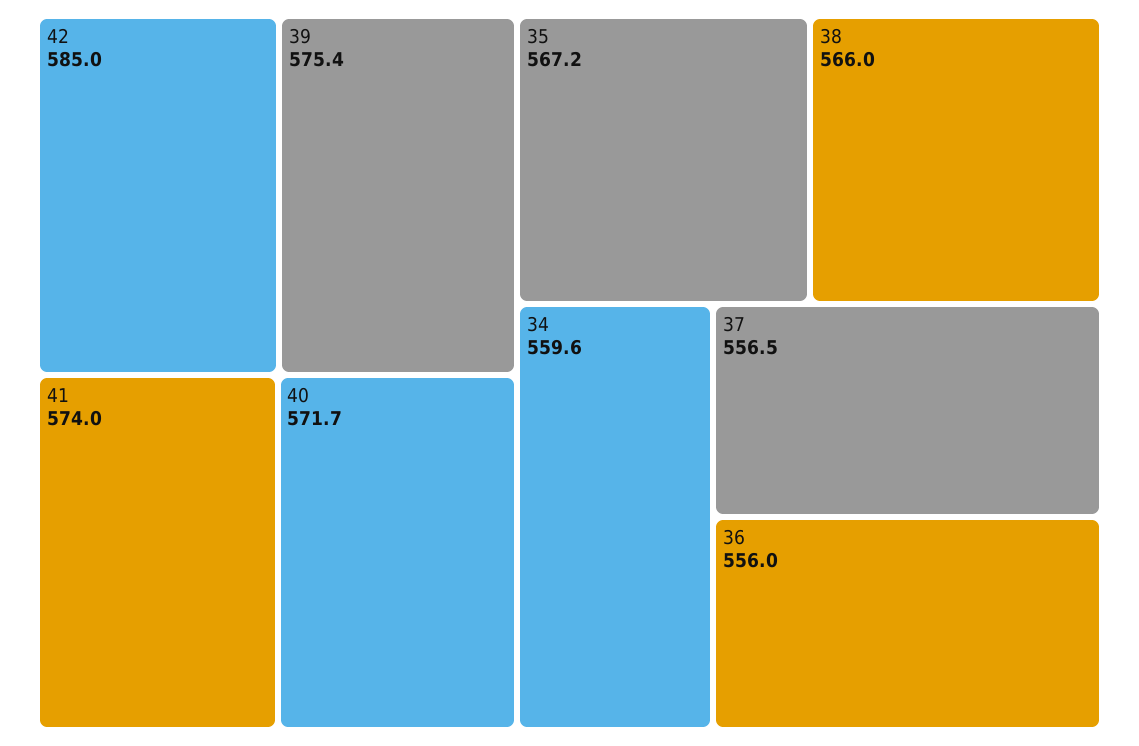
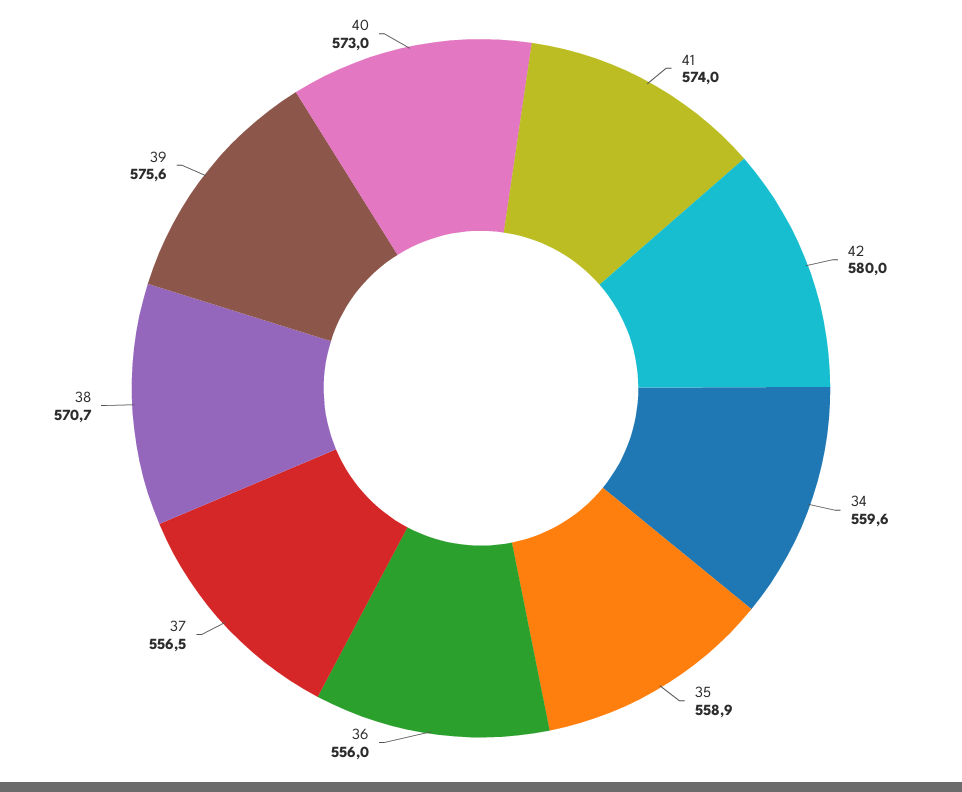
  {
-   "42": 585,
+   "42": 580,
-   "39": 575.4,
+   "39": 575.6,
    "41": 574,
-   "40": 571.7,
+   "40": 573,
-   "35": 567.2,
+   "35": 558.9,
-   "38": 566,
+   "38": 570.7,
    "34": 559.6,
    "37": 556.5,
    "36": 556
  }

